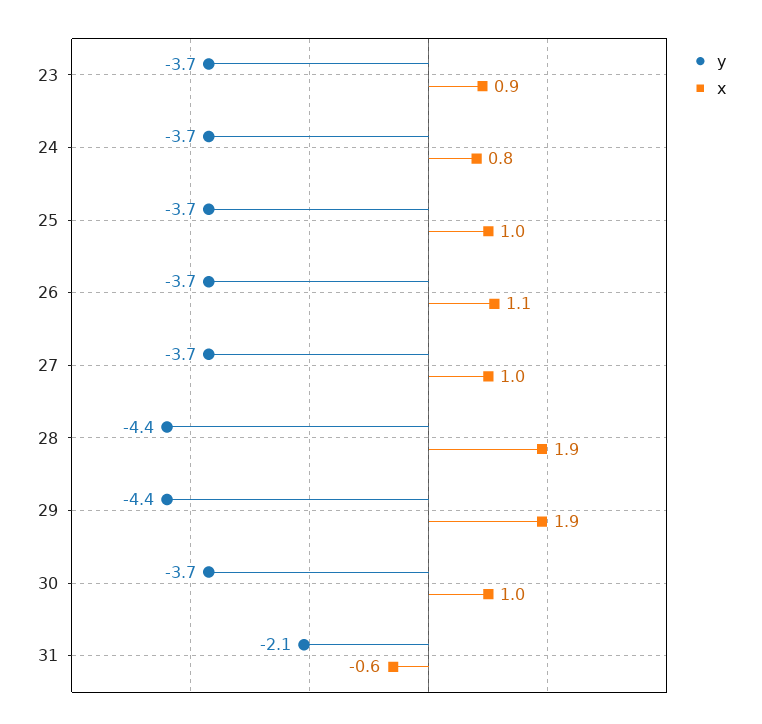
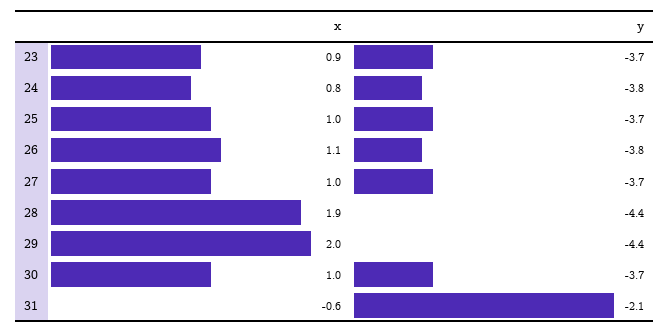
  {
    "y": {
      "23": -3.7,
-     "24": -3.7,
+     "24": -3.8,
      "25": -3.7,
-     "26": -3.7,
+     "26": -3.8,
      "27": -3.7,
      "28": -4.4,
      "29": -4.4,
      "30": -3.7,
      "31": -2.1
    },
    "x": {
      "23": 0.9,
      "24": 0.8,
      "25": 1,
      "26": 1.1,
      "27": 1,
      "28": 1.9,
-     "29": 1.9,
+     "29": 2,
      "30": 1,
      "31": -0.6
    }
  }

